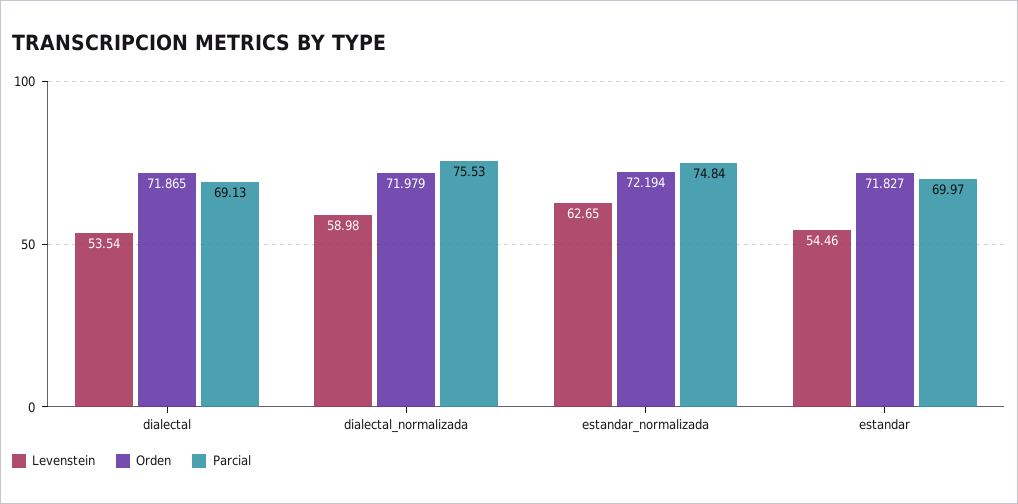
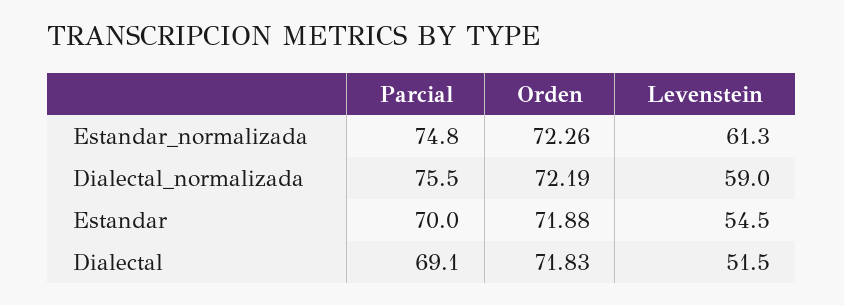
  {
    "Levenstein": {
-     "dialectal": 53.54,
+     "dialectal": 51.5,
      "dialectal_normalizada": 58.98,
-     "estandar_normalizada": 62.65,
+     "estandar_normalizada": 61.3,
      "estandar": 54.46
    },
    "Orden": {
-     "dialectal": 71.865,
+     "dialectal": 71.83,
-     "dialectal_normalizada": 71.979,
+     "dialectal_normalizada": 72.19,
-     "estandar_normalizada": 72.194,
+     "estandar_normalizada": 72.26,
-     "estandar": 71.827
+     "estandar": 71.88
    },
    "Parcial": {
      "dialectal": 69.13,
      "dialectal_normalizada": 75.53,
      "estandar_normalizada": 74.84,
      "estandar": 69.97
    }
  }

